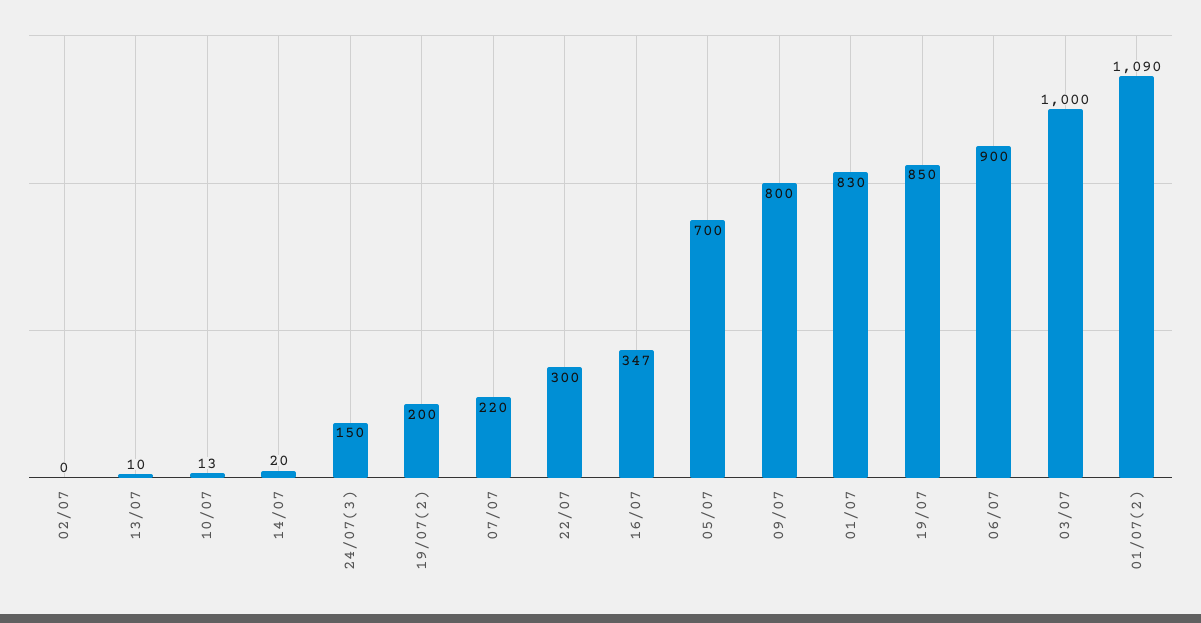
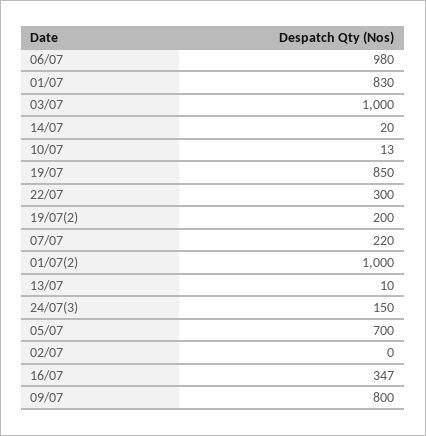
  {
    "02/07": 0,
    "13/07": 10,
    "10/07": 13,
    "14/07": 20,
    "24/07(3)": 150,
    "19/07(2)": 200,
    "07/07": 220,
    "22/07": 300,
    "16/07": 347,
    "05/07": 700,
    "09/07": 800,
    "01/07": 830,
    "19/07": 850,
-   "06/07": 900,
+   "06/07": 980,
    "03/07": 1000,
-   "01/07(2)": 1090
+   "01/07(2)": 1000
  }

